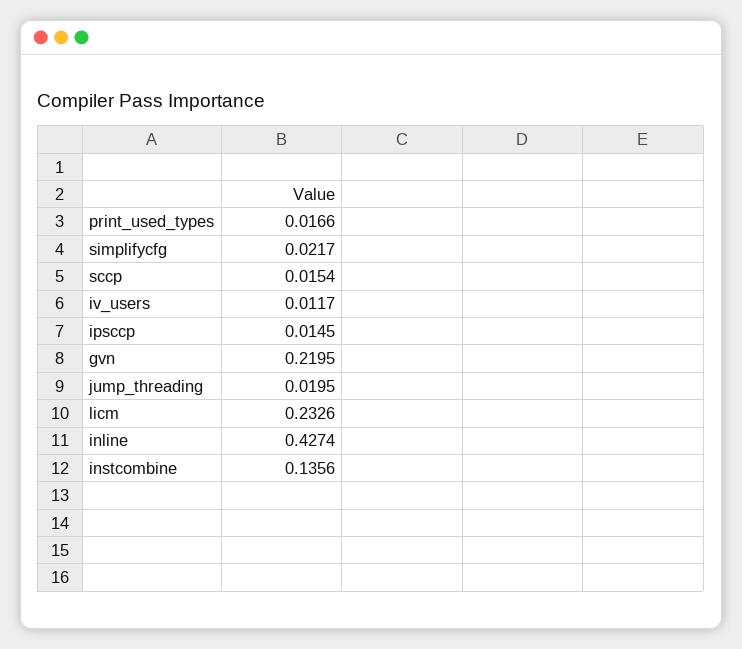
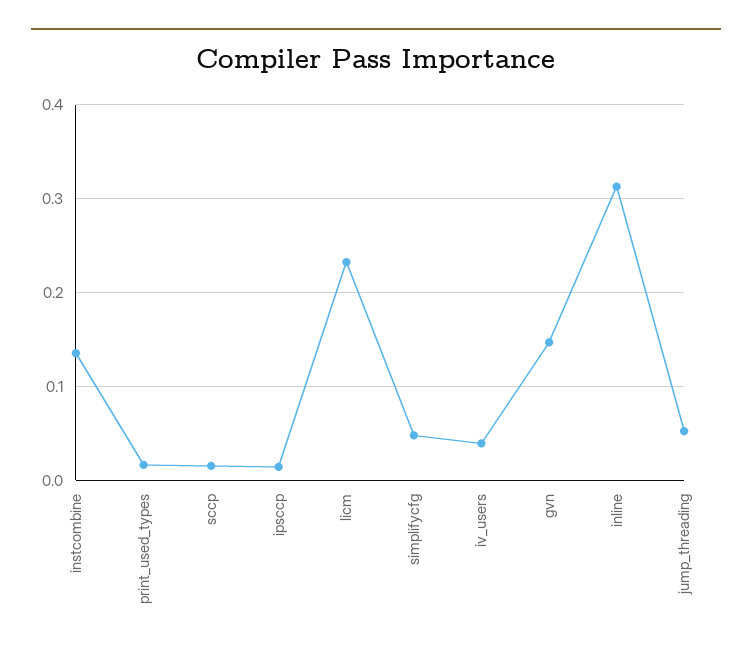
  {
    "print_used_types": 0.0166,
-   "simplifycfg": 0.0217,
+   "simplifycfg": 0.05,
    "sccp": 0.0154,
-   "iv_users": 0.0117,
+   "iv_users": 0.04,
    "ipsccp": 0.0145,
-   "gvn": 0.2195,
+   "gvn": 0.15,
-   "jump_threading": 0.0195,
+   "jump_threading": 0.05,
    "licm": 0.2326,
-   "inline": 0.4274,
+   "inline": 0.31,
    "instcombine": 0.1356
  }

